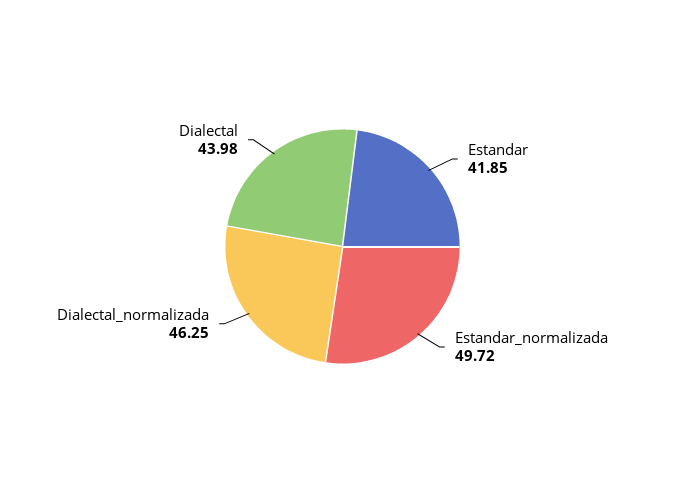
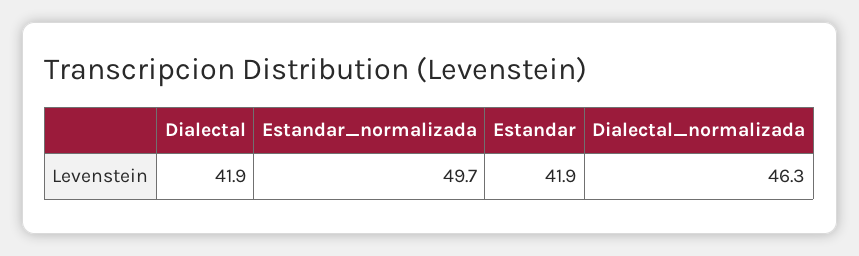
  {
    "Estandar": 41.85,
    "Estandar_normalizada": 49.72,
    "Dialectal_normalizada": 46.25,
-   "Dialectal": 43.98
+   "Dialectal": 41.9
  }

